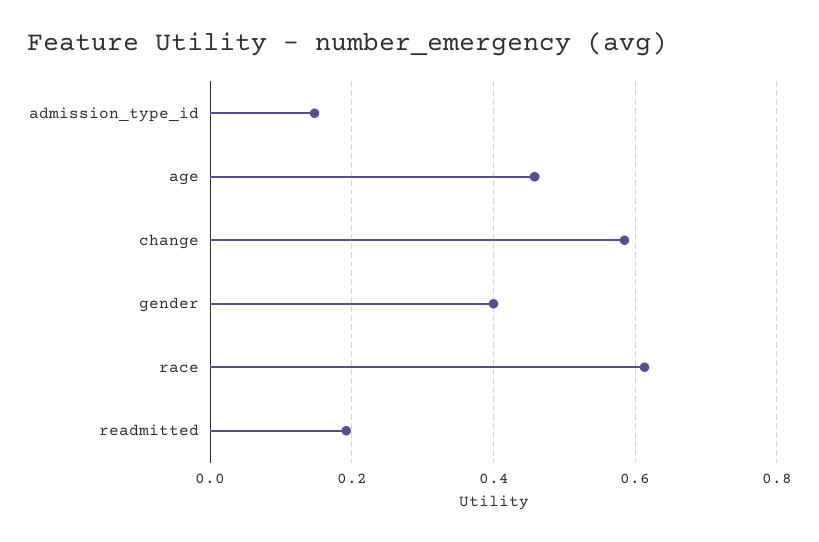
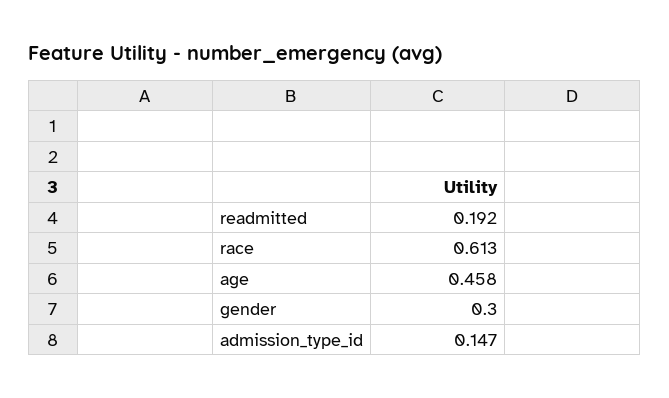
  {
    "admission_type_id": 0.147,
    "age": 0.458,
-   "change": 0.58,
-   "gender": 0.4,
+   "gender": 0.3,
    "race": 0.613,
    "readmitted": 0.192
  }

